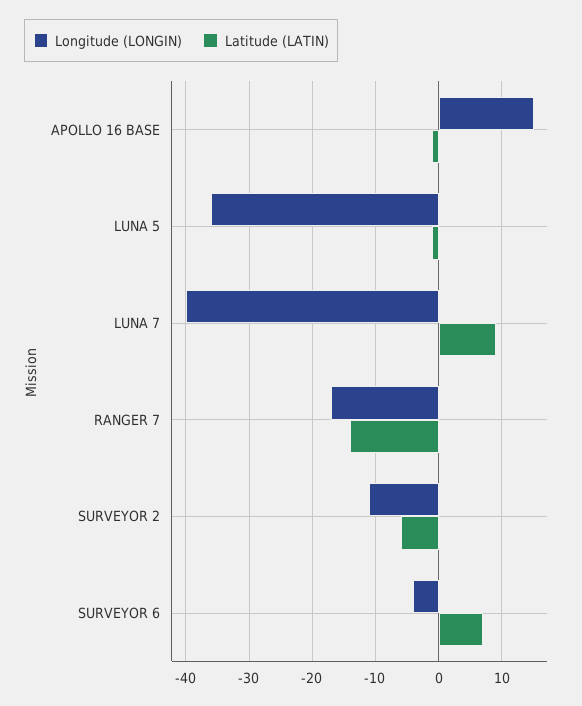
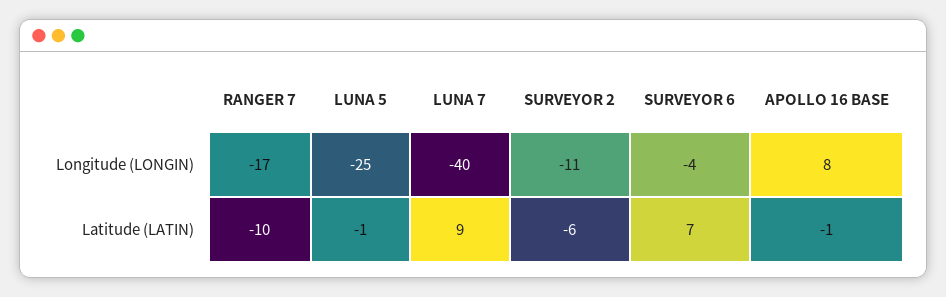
  {
    "Longitude (LONGIN)": {
-     "APOLLO 16 BASE": 15,
+     "APOLLO 16 BASE": 8,
-     "LUNA 5": -36,
+     "LUNA 5": -25,
      "LUNA 7": -40,
      "RANGER 7": -17,
      "SURVEYOR 2": -11,
      "SURVEYOR 6": -4
    },
    "Latitude (LATIN)": {
      "APOLLO 16 BASE": -1,
      "LUNA 5": -1,
      "LUNA 7": 9,
-     "RANGER 7": -14,
+     "RANGER 7": -10,
      "SURVEYOR 2": -6,
      "SURVEYOR 6": 7
    }
  }

